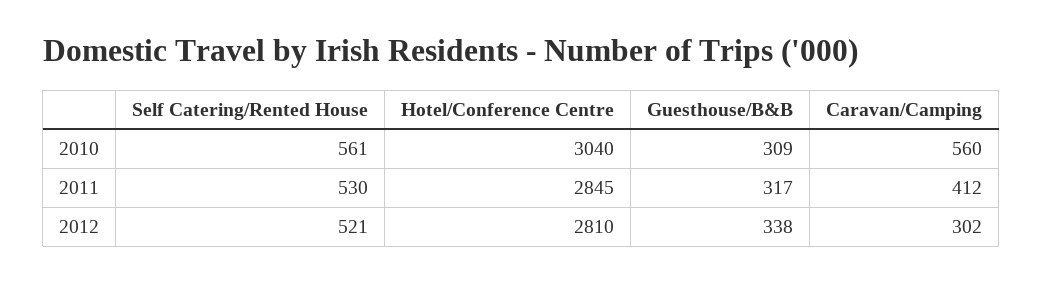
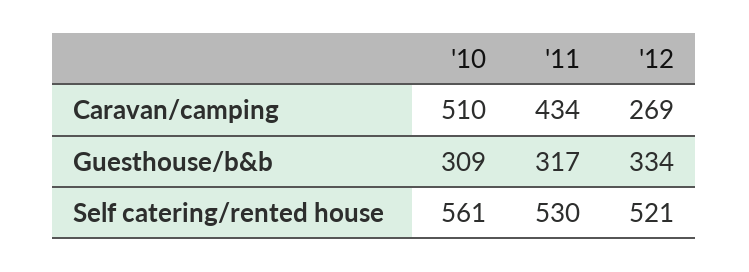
  {
    "Self Catering/Rented House": {
      "2010": 561,
      "2011": 530,
      "2012": 521
    },
-   "Hotel/Conference Centre": {
-     "2010": 3040,
-     "2011": 2845,
-     "2012": 2810
-   },
    "Guesthouse/B&B": {
      "2010": 309,
      "2011": 317,
-     "2012": 338
+     "2012": 334
    },
    "Caravan/Camping": {
-     "2010": 560,
+     "2010": 510,
-     "2011": 412,
+     "2011": 434,
-     "2012": 302
+     "2012": 269
    }
  }

